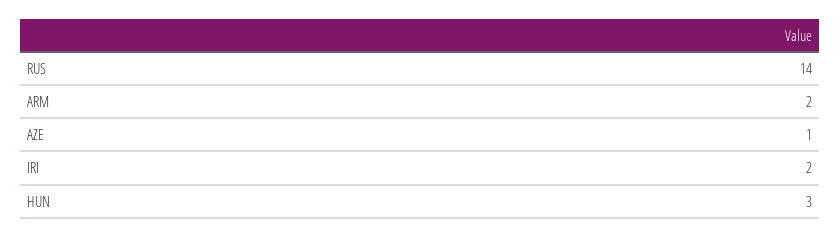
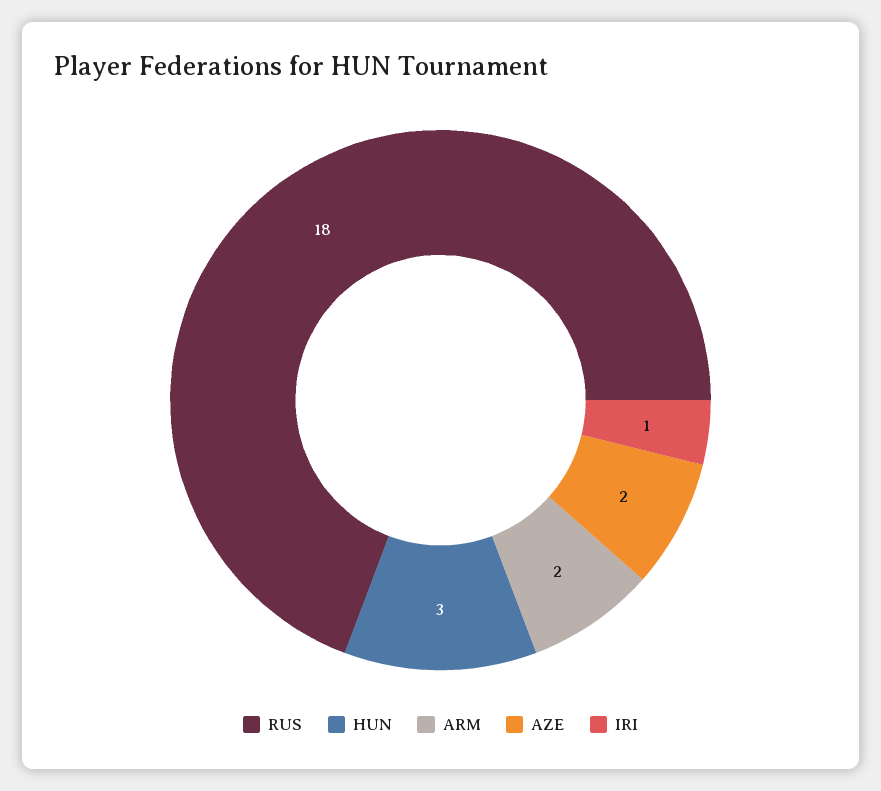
  {
-   "RUS": 14,
+   "RUS": 18,
    "ARM": 2,
-   "AZE": 1,
+   "AZE": 2,
-   "IRI": 2,
+   "IRI": 1,
    "HUN": 3
  }

